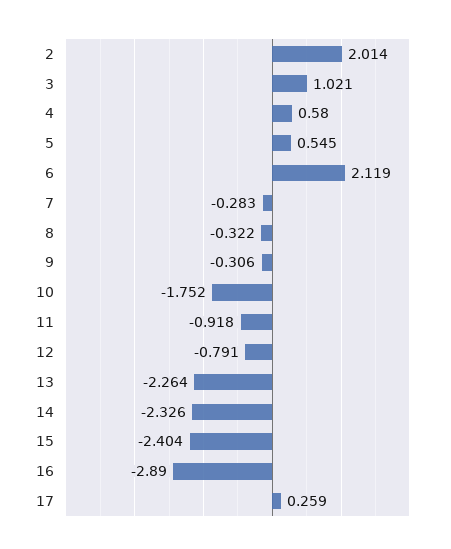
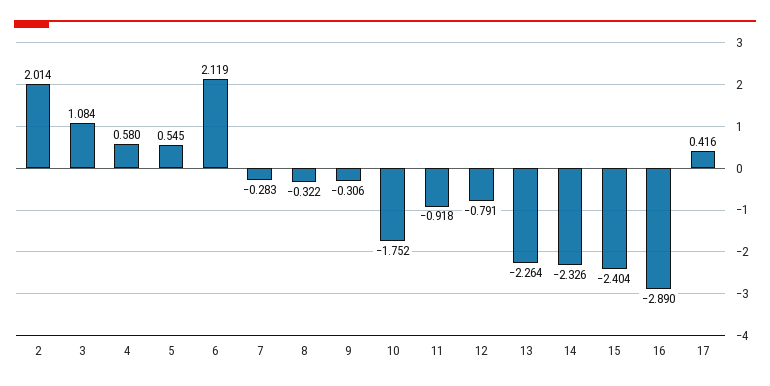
  {
    "2": 2.014,
-   "3": 1.021,
+   "3": 1.084,
    "4": 0.58,
    "5": 0.545,
    "6": 2.119,
    "7": -0.283,
    "8": -0.322,
    "9": -0.306,
    "10": -1.752,
    "11": -0.918,
    "12": -0.791,
    "13": -2.264,
    "14": -2.326,
    "15": -2.404,
    "16": -2.89,
-   "17": 0.259
+   "17": 0.416
  }

